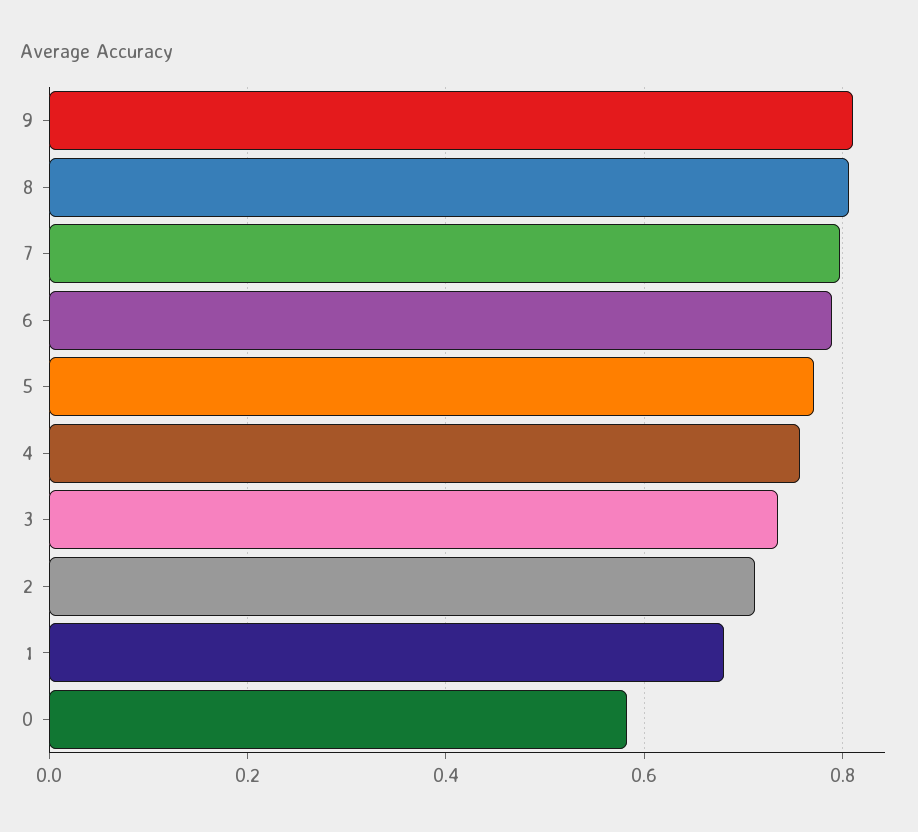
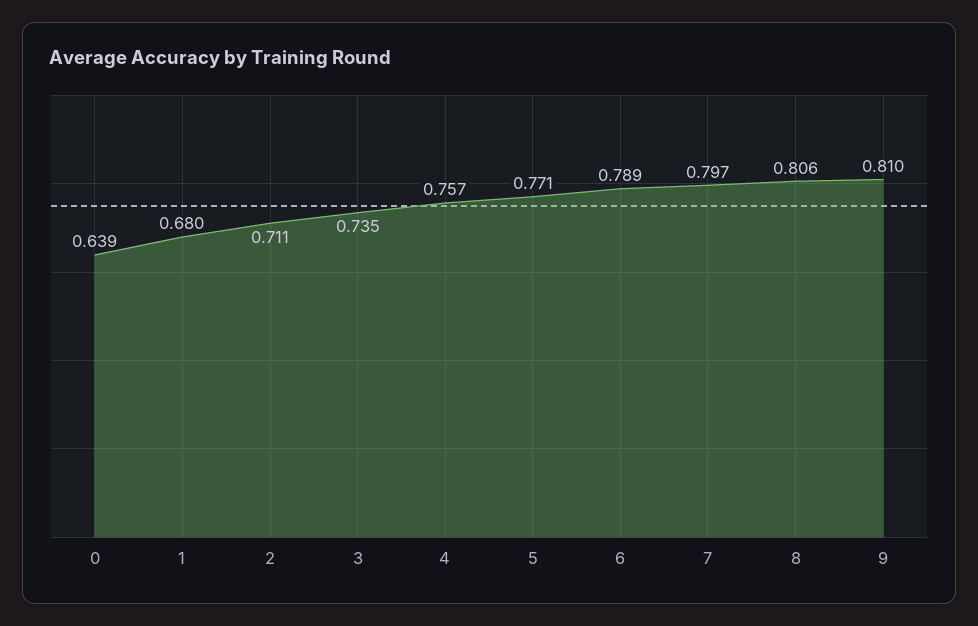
  {
    "9": 0.81,
    "8": 0.806,
    "7": 0.797,
    "6": 0.789,
    "5": 0.771,
    "4": 0.757,
    "3": 0.735,
    "2": 0.711,
    "1": 0.68,
-   "0": 0.58
+   "0": 0.639
  }

